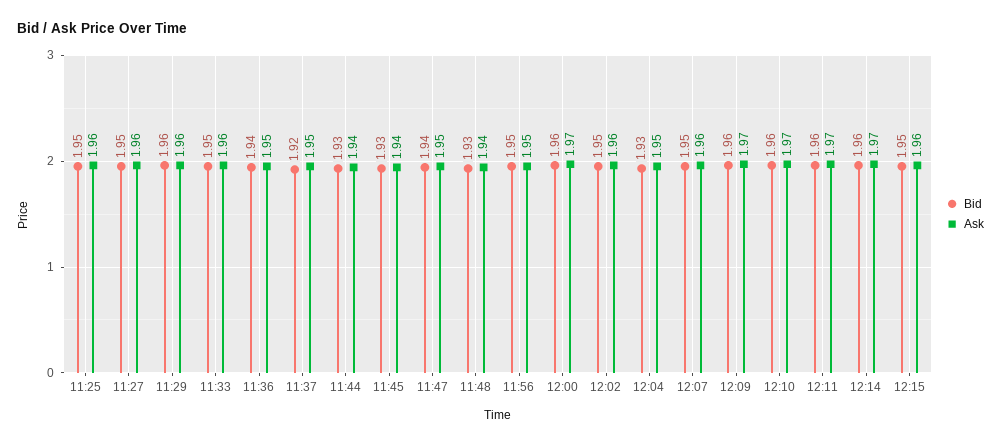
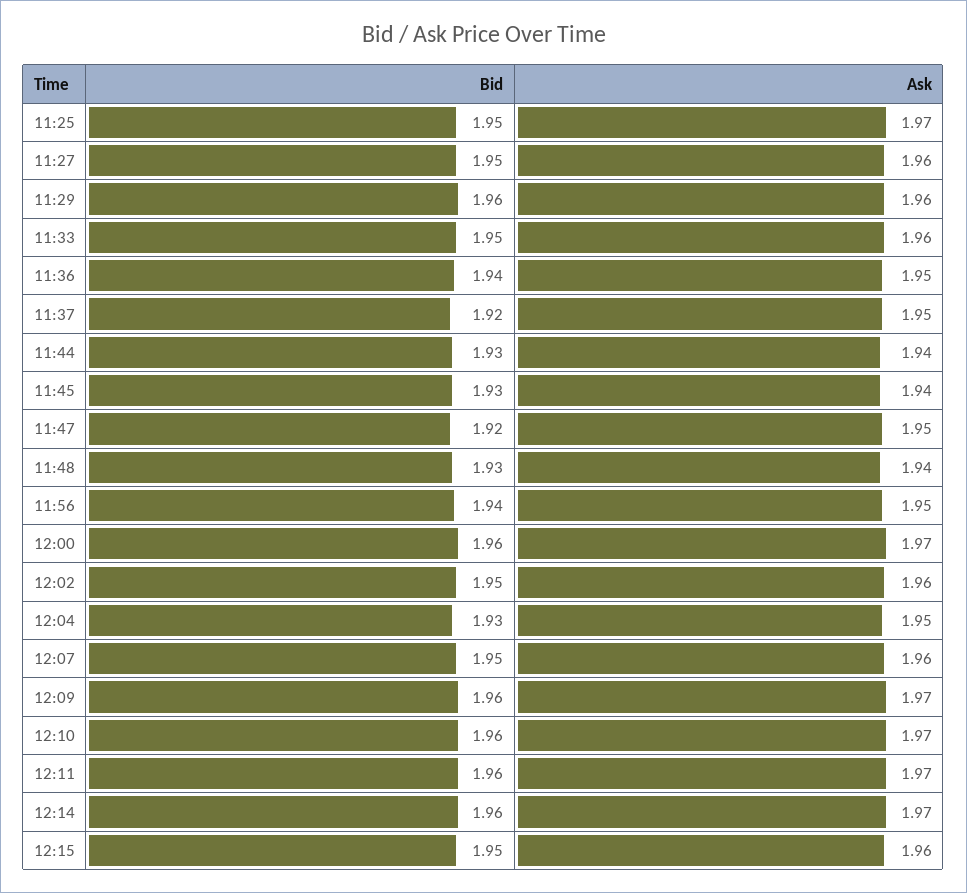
  {
    "Bid": {
      "11:25": 1.95,
      "11:27": 1.95,
      "11:29": 1.96,
      "11:33": 1.95,
      "11:36": 1.94,
      "11:37": 1.92,
      "11:44": 1.93,
      "11:45": 1.93,
-     "11:47": 1.94,
+     "11:47": 1.92,
      "11:48": 1.93,
-     "11:56": 1.95,
+     "11:56": 1.94,
      "12:00": 1.96,
      "12:02": 1.95,
      "12:04": 1.93,
      "12:07": 1.95,
      "12:09": 1.96,
      "12:10": 1.96,
      "12:11": 1.96,
      "12:14": 1.96,
      "12:15": 1.95
    },
    "Ask": {
-     "11:25": 1.96,
+     "11:25": 1.97,
      "11:27": 1.96,
      "11:29": 1.96,
      "11:33": 1.96,
      "11:36": 1.95,
      "11:37": 1.95,
      "11:44": 1.94,
      "11:45": 1.94,
      "11:47": 1.95,
      "11:48": 1.94,
      "11:56": 1.95,
      "12:00": 1.97,
      "12:02": 1.96,
      "12:04": 1.95,
      "12:07": 1.96,
      "12:09": 1.97,
      "12:10": 1.97,
      "12:11": 1.97,
      "12:14": 1.97,
      "12:15": 1.96
    }
  }

